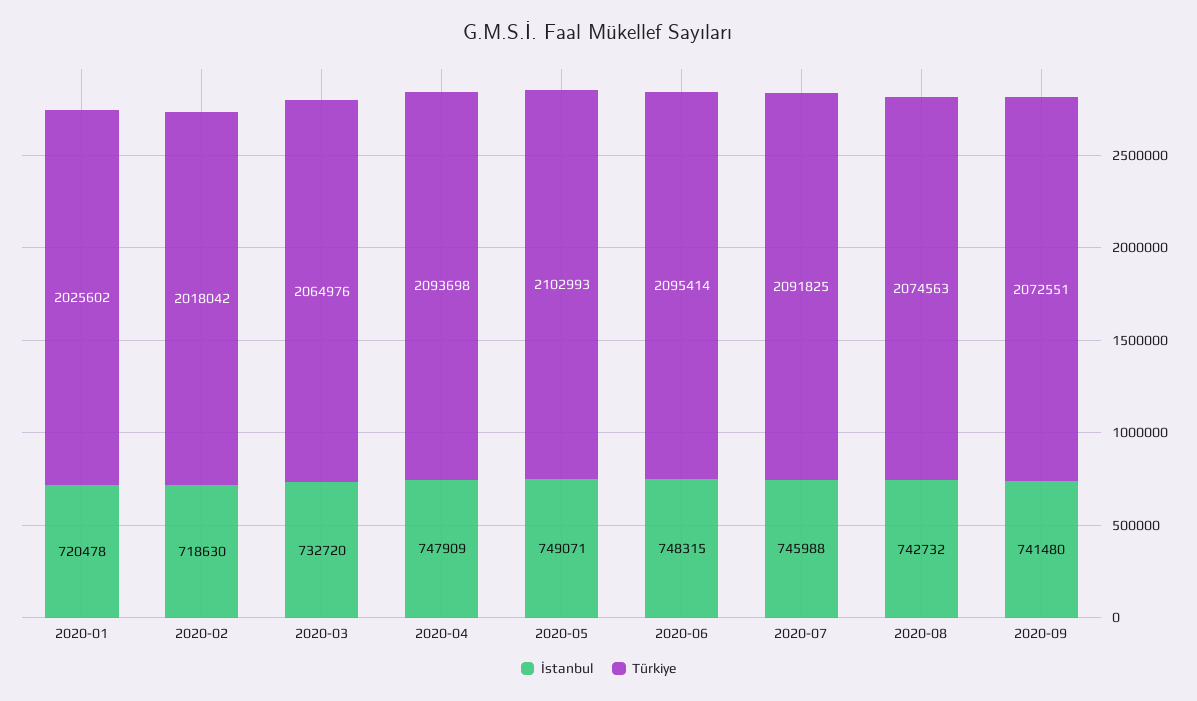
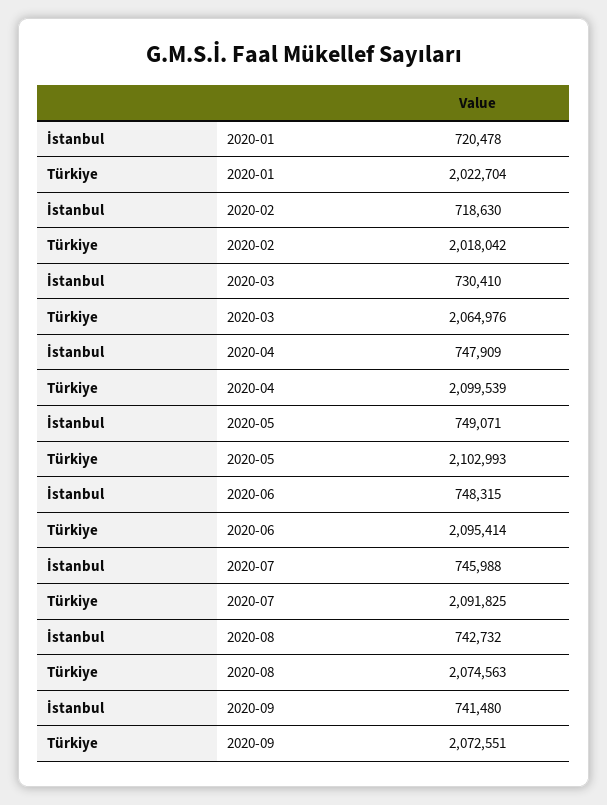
  {
    "İstanbul": {
      "2020-01": 720478,
      "2020-02": 718630,
-     "2020-03": 732720,
+     "2020-03": 730410,
      "2020-04": 747909,
      "2020-05": 749071,
      "2020-06": 748315,
      "2020-07": 745988,
      "2020-08": 742732,
      "2020-09": 741480
    },
    "Türkiye": {
-     "2020-01": 2025602,
+     "2020-01": 2022704,
      "2020-02": 2018042,
      "2020-03": 2064976,
-     "2020-04": 2093698,
+     "2020-04": 2099539,
      "2020-05": 2102993,
      "2020-06": 2095414,
      "2020-07": 2091825,
      "2020-08": 2074563,
      "2020-09": 2072551
    }
  }

